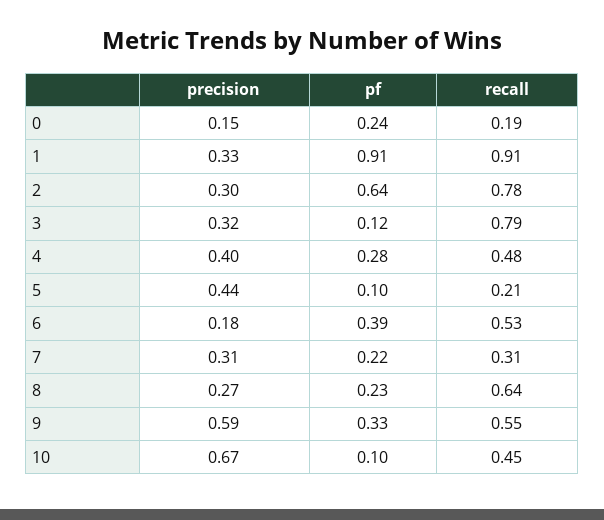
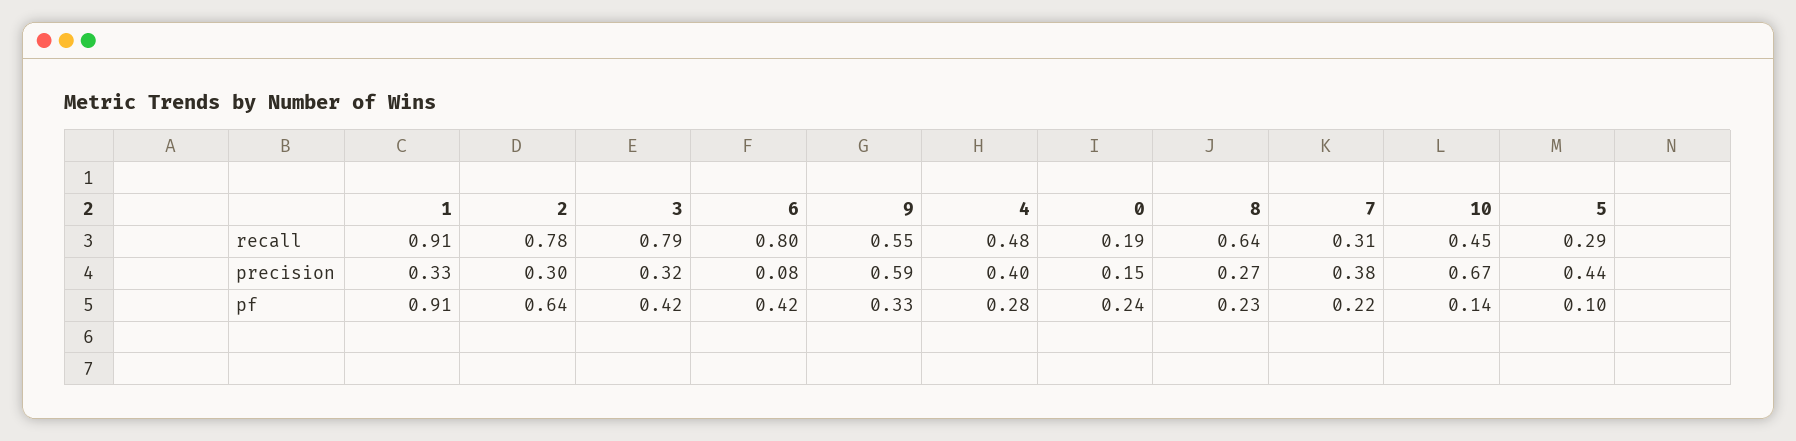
  {
    "precision": {
      "0": 0.15,
      "1": 0.33,
      "2": 0.3,
      "3": 0.32,
      "4": 0.4,
      "5": 0.44,
-     "6": 0.18,
+     "6": 0.08,
-     "7": 0.31,
+     "7": 0.38,
      "8": 0.27,
      "9": 0.59,
      "10": 0.67
    },
    "pf": {
      "0": 0.24,
      "1": 0.91,
      "2": 0.64,
-     "3": 0.12,
+     "3": 0.42,
      "4": 0.28,
      "5": 0.1,
-     "6": 0.39,
+     "6": 0.42,
      "7": 0.22,
      "8": 0.23,
      "9": 0.33,
-     "10": 0.1
+     "10": 0.14
    },
    "recall": {
      "0": 0.19,
      "1": 0.91,
      "2": 0.78,
      "3": 0.79,
      "4": 0.48,
-     "5": 0.21,
+     "5": 0.29,
-     "6": 0.53,
+     "6": 0.8,
      "7": 0.31,
      "8": 0.64,
      "9": 0.55,
      "10": 0.45
    }
  }

